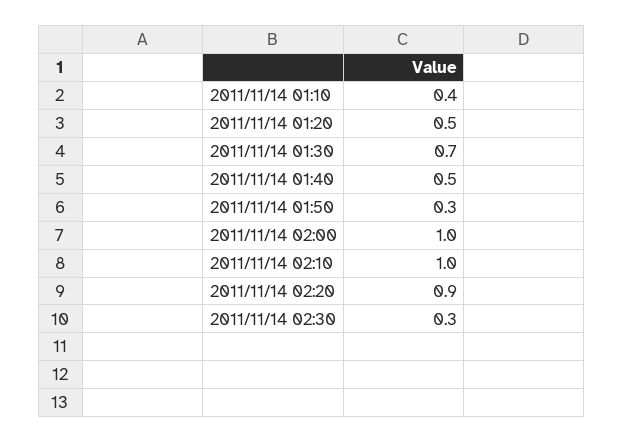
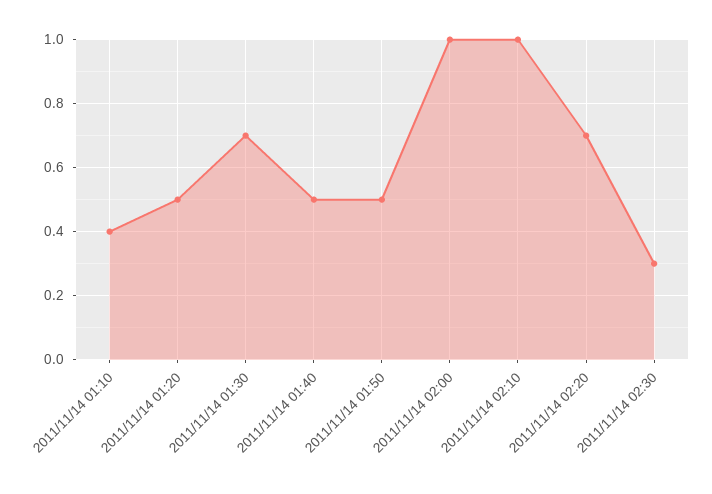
  {
    "2011/11/14 01:10": 0.4,
    "2011/11/14 01:20": 0.5,
    "2011/11/14 01:30": 0.7,
    "2011/11/14 01:40": 0.5,
-   "2011/11/14 01:50": 0.3,
+   "2011/11/14 01:50": 0.5,
    "2011/11/14 02:00": 1,
    "2011/11/14 02:10": 1,
-   "2011/11/14 02:20": 0.9,
+   "2011/11/14 02:20": 0.7,
    "2011/11/14 02:30": 0.3
  }

